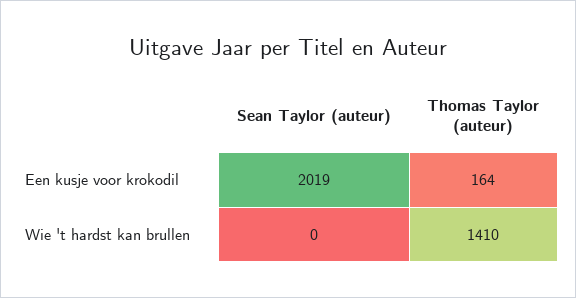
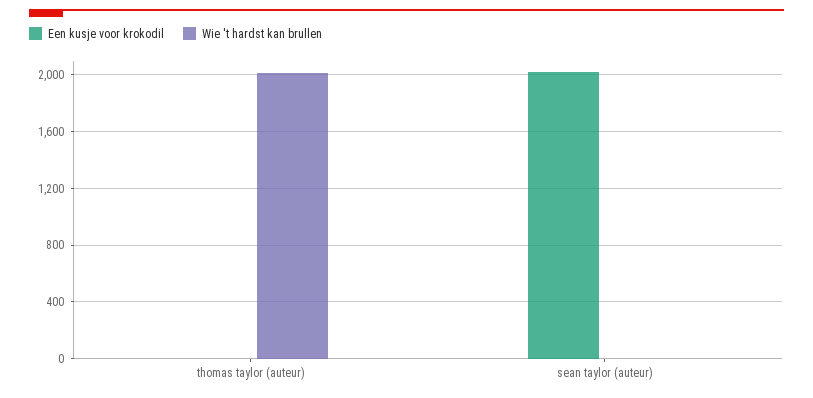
  {
    "Een kusje voor krokodil": {
      "Sean Taylor (auteur)": 2019,
-     "Thomas Taylor (auteur)": 164
+     "Thomas Taylor (auteur)": 0
    },
    "Wie 't hardst kan brullen": {
      "Sean Taylor (auteur)": 0,
-     "Thomas Taylor (auteur)": 1410
+     "Thomas Taylor (auteur)": 2000
    }
  }

